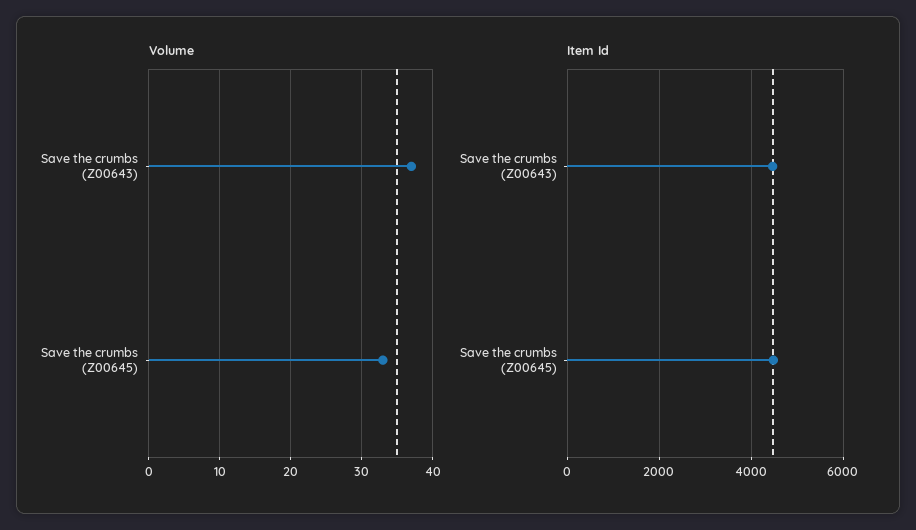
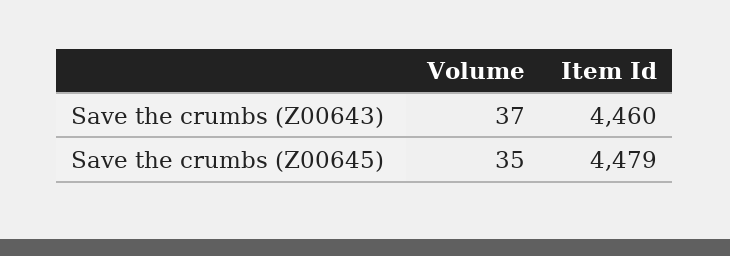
  {
    "Volume": {
      "Save the crumbs (Z00643)": 37,
-     "Save the crumbs (Z00645)": 33
+     "Save the crumbs (Z00645)": 35
    },
    "Item Id": {
      "Save the crumbs (Z00643)": 4460,
      "Save the crumbs (Z00645)": 4479
    }
  }

